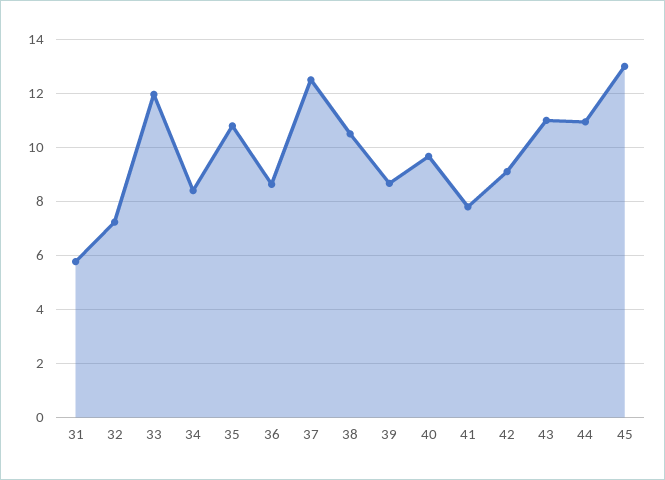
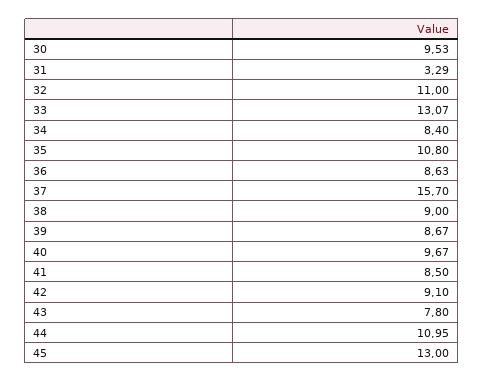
  {
-   "31": 5.75,
+   "31": 3.29,
-   "32": 7.25,
+   "32": 11,
-   "33": 12,
+   "33": 13.07,
    "34": 8.4,
    "35": 10.8,
    "36": 8.63,
-   "37": 12.5,
+   "37": 15.7,
-   "38": 10.5,
+   "38": 9,
    "39": 8.67,
    "40": 9.67,
-   "41": 7.75,
+   "41": 8.5,
    "42": 9.1,
-   "43": 11,
+   "43": 7.8,
    "44": 10.95,
-   "45": 13
+   "45": 13,
+   "30": 9.53
  }

